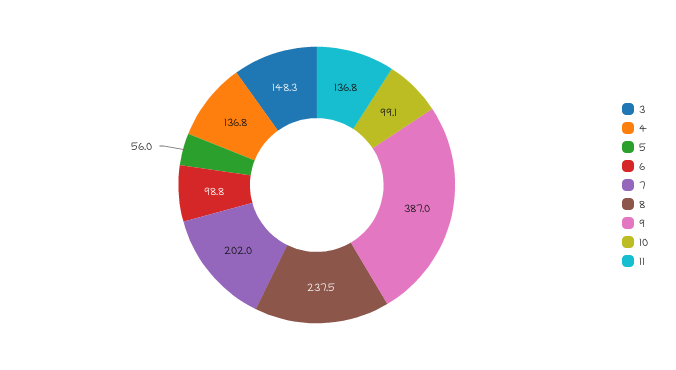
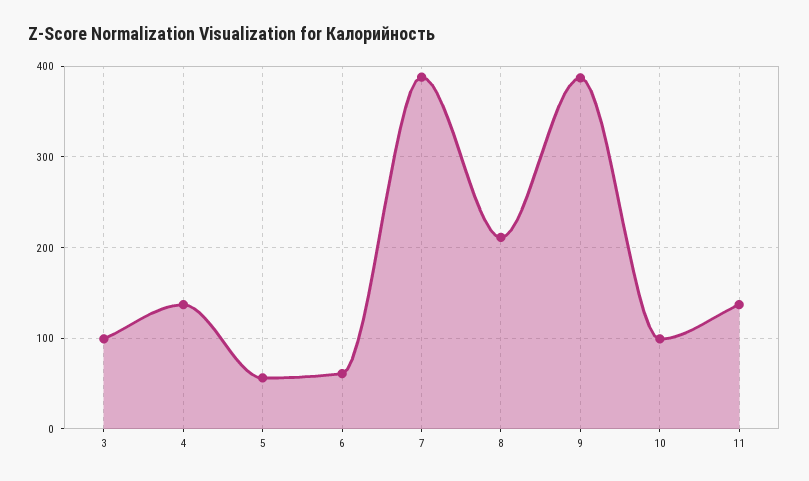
  {
-   "3": 148.3,
+   "3": 100,
    "4": 136.8,
    "5": 56,
-   "6": 98.8,
+   "6": 60,
-   "7": 202,
+   "7": 390,
-   "8": 237.5,
+   "8": 210,
    "9": 387,
    "10": 99.1,
    "11": 136.8
  }

